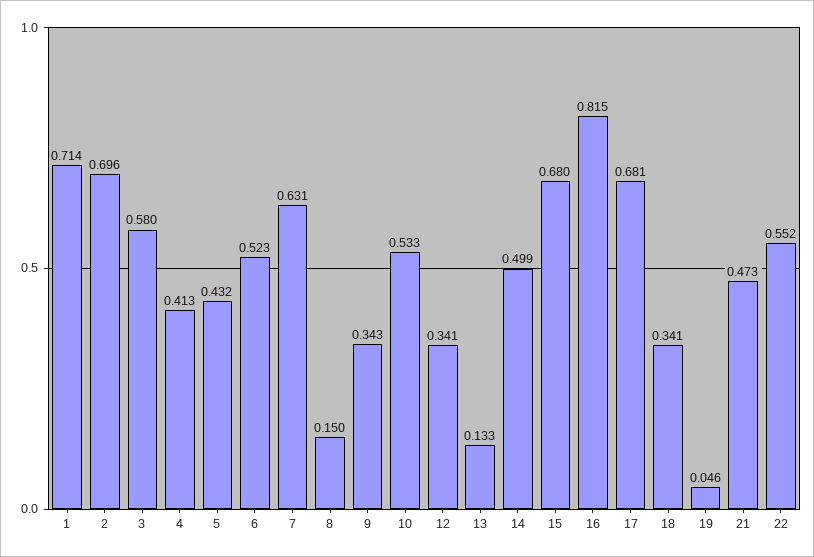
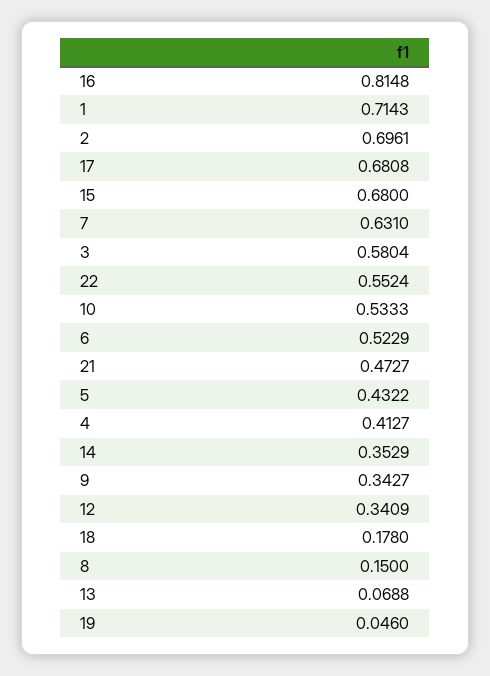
  {
    "1": 0.7143,
    "2": 0.6961,
    "3": 0.5804,
    "4": 0.4127,
    "5": 0.4322,
    "6": 0.5229,
    "7": 0.631,
    "8": 0.15,
    "9": 0.3427,
    "10": 0.5333,
    "12": 0.3409,
-   "13": 0.133,
+   "13": 0.0688,
-   "14": 0.499,
+   "14": 0.3529,
    "15": 0.68,
    "16": 0.8148,
    "17": 0.6808,
-   "18": 0.341,
+   "18": 0.178,
    "19": 0.046,
    "21": 0.4727,
    "22": 0.5524
  }

